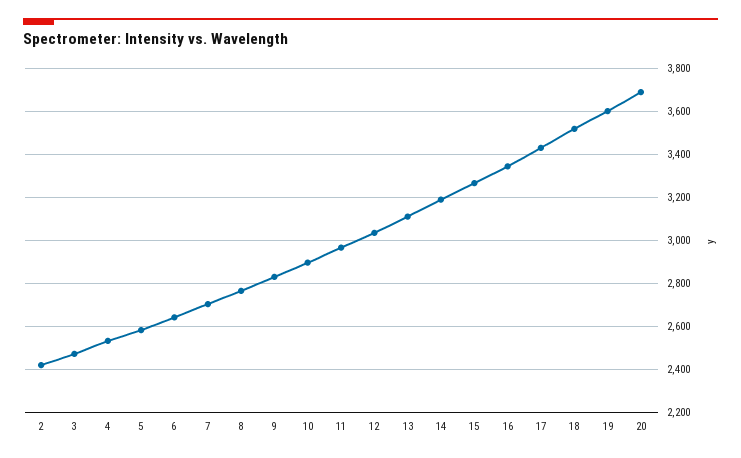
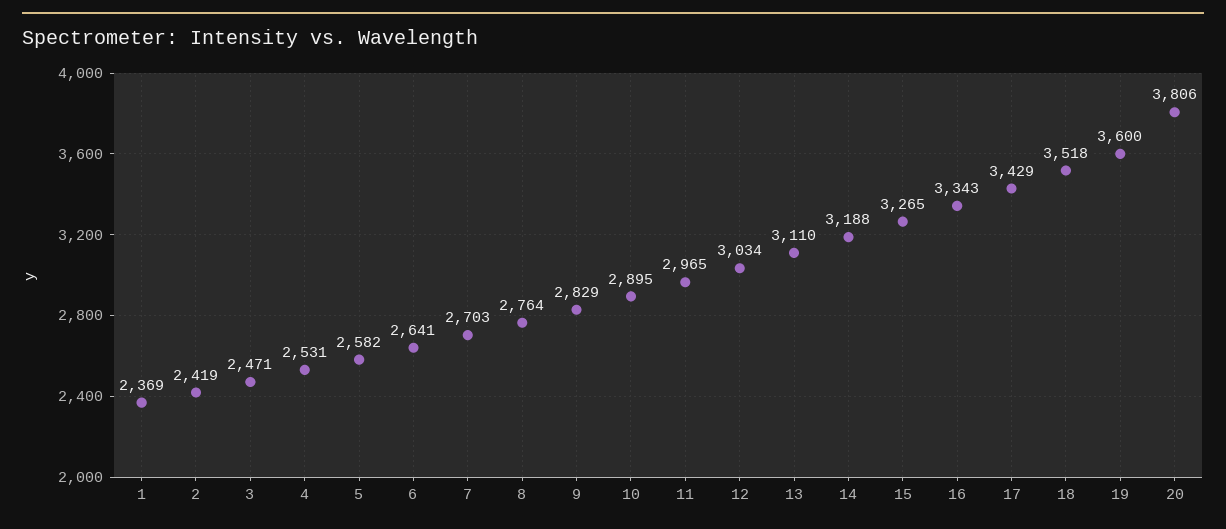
  {
    "2": 2419,
    "3": 2471,
    "4": 2531,
    "5": 2582,
    "6": 2641,
    "7": 2703,
    "8": 2764,
    "9": 2829,
    "10": 2895,
    "11": 2965,
    "12": 3034,
    "13": 3110,
    "14": 3188,
    "15": 3265,
    "16": 3343,
    "17": 3429,
    "18": 3518,
    "19": 3600,
-   "20": 3700
+   "20": 3806,
+   "1": 2369
  }

